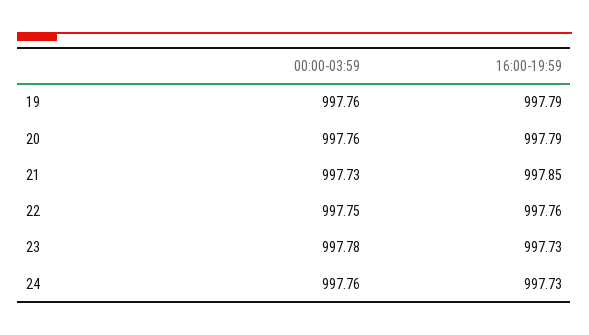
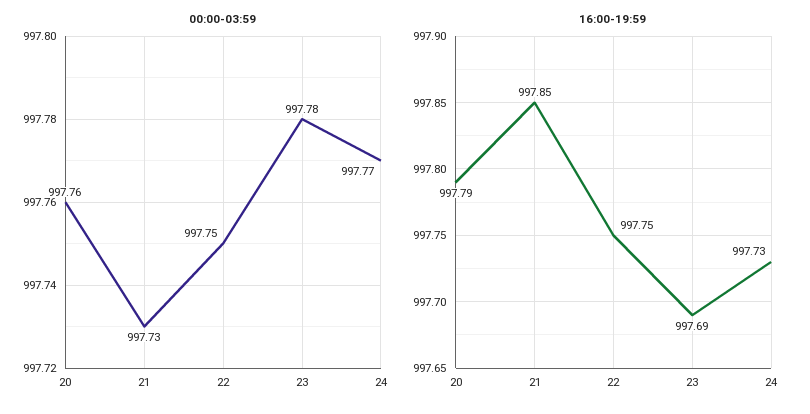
  {
    "00:00-03:59": {
-     "19": 997.76,
      "20": 997.76,
      "21": 997.73,
      "22": 997.75,
      "23": 997.78,
-     "24": 997.76
+     "24": 997.77
    },
    "16:00-19:59": {
-     "19": 997.79,
      "20": 997.79,
      "21": 997.85,
-     "22": 997.76,
+     "22": 997.75,
-     "23": 997.73,
+     "23": 997.69,
      "24": 997.73
    }
  }

